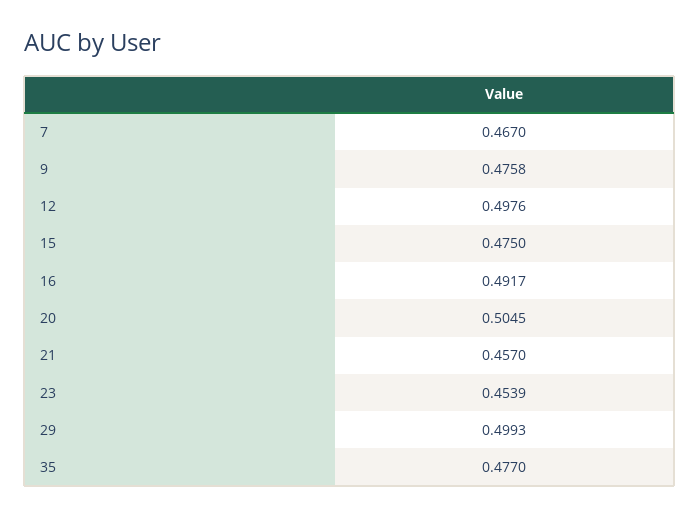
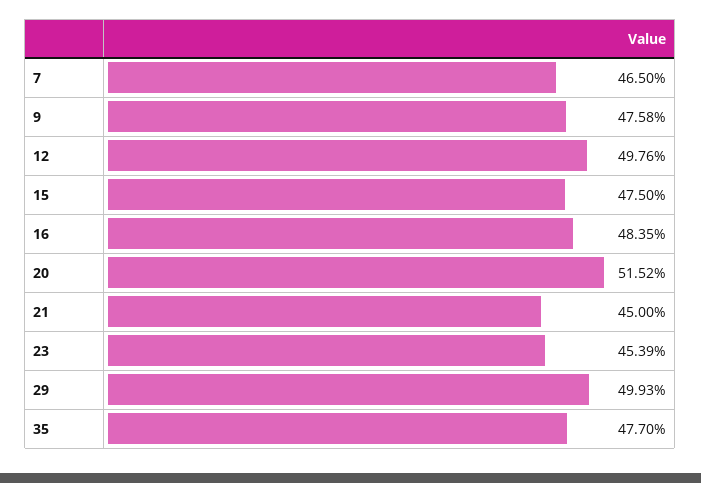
  {
-   "7": 0.467,
+   "7": 0.465,
    "9": 0.4758,
    "12": 0.4976,
    "15": 0.475,
-   "16": 0.4917,
+   "16": 0.4835,
-   "20": 0.5045,
+   "20": 0.5152,
-   "21": 0.457,
+   "21": 0.45,
    "23": 0.4539,
    "29": 0.4993,
    "35": 0.477
  }

